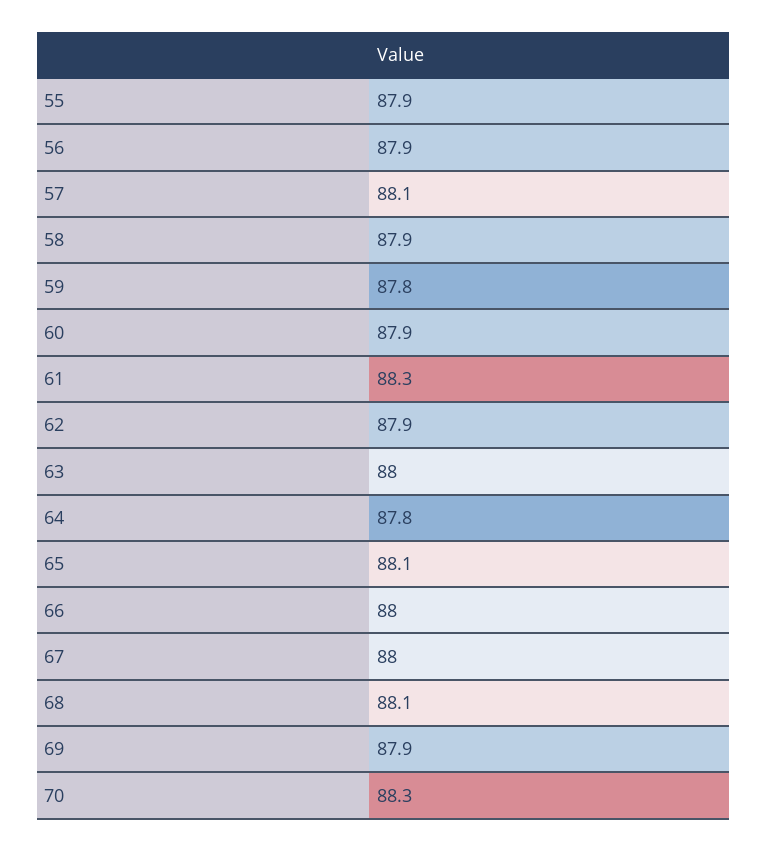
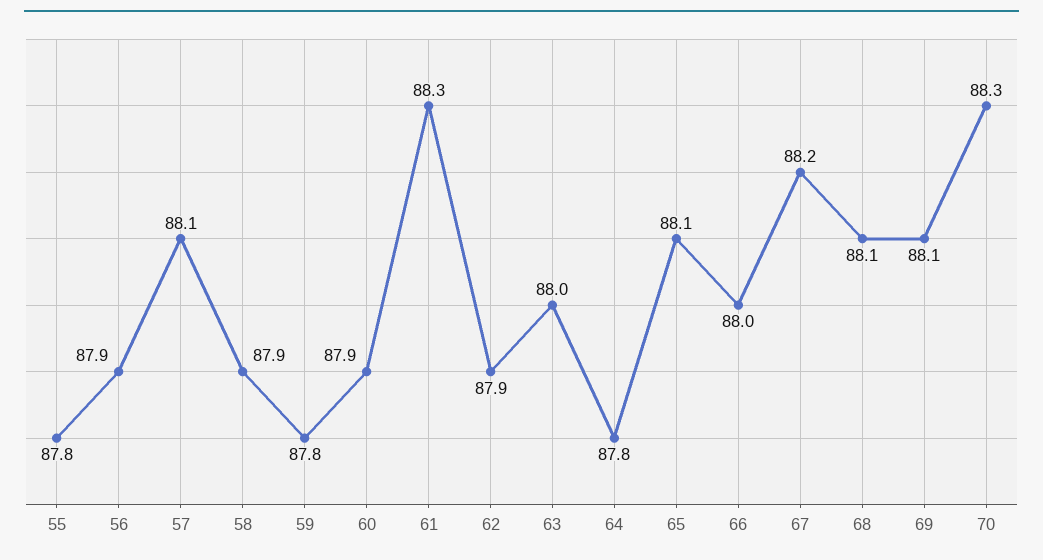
  {
-   "55": 87.9,
+   "55": 87.8,
    "56": 87.9,
    "57": 88.1,
    "58": 87.9,
    "59": 87.8,
    "60": 87.9,
    "61": 88.3,
    "62": 87.9,
    "63": 88,
    "64": 87.8,
    "65": 88.1,
    "66": 88,
-   "67": 88,
+   "67": 88.2,
    "68": 88.1,
-   "69": 87.9,
+   "69": 88.1,
    "70": 88.3
  }

